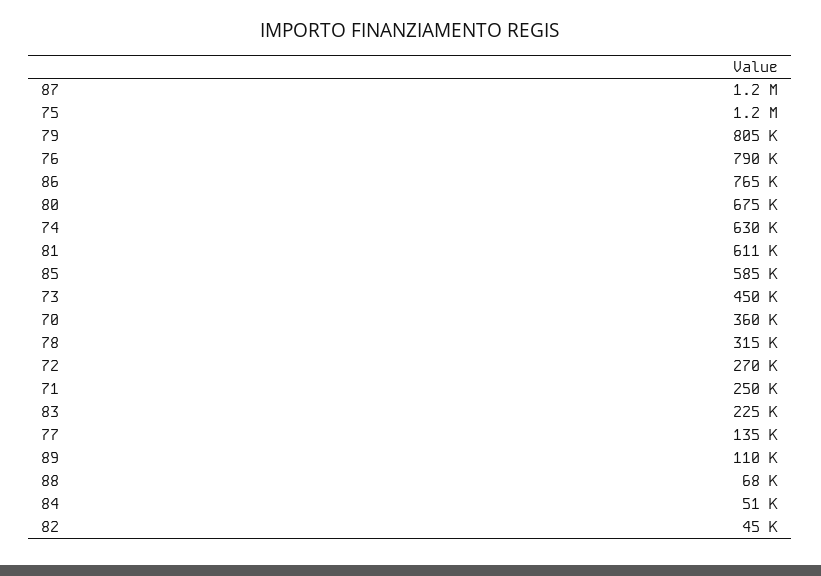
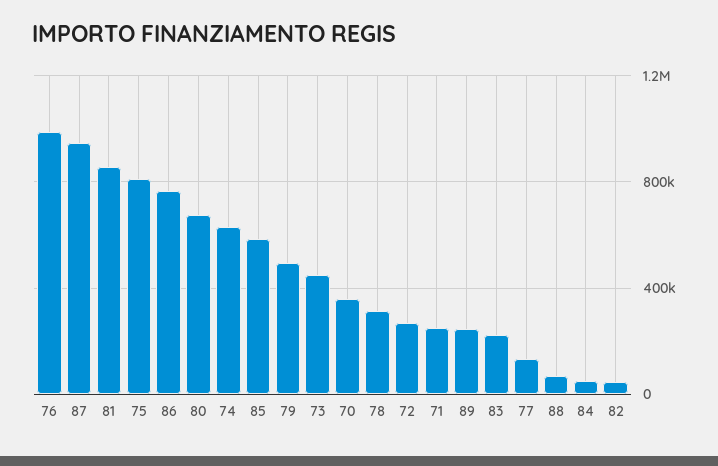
  {
-   "87": 1200000,
+   "87": 950000,
-   "75": 1200000,
+   "75": 800000,
-   "79": 805000,
+   "79": 500000,
-   "76": 790000,
+   "76": 1000000,
    "86": 765000,
    "80": 675000,
    "74": 630000,
-   "81": 611000,
+   "81": 850000,
    "85": 585000,
    "73": 450000,
    "70": 360000,
    "78": 315000,
    "72": 270000,
    "71": 250000,
    "83": 225000,
    "77": 135000,
-   "89": 110000,
+   "89": 250000,
    "88": 68000,
    "84": 51000,
    "82": 45000
  }

